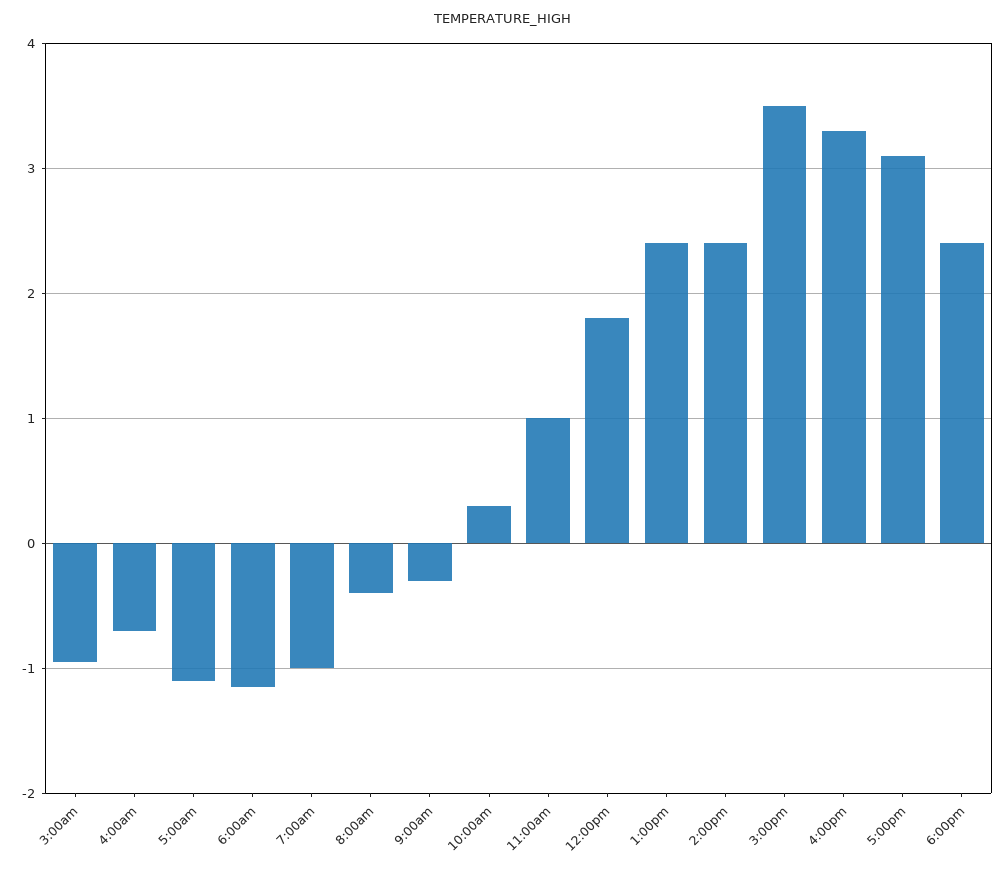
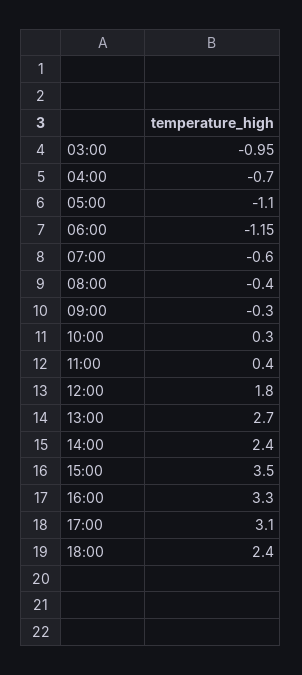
  {
    "3:00am": -0.95,
    "4:00am": -0.7,
    "5:00am": -1.1,
    "6:00am": -1.15,
-   "7:00am": -1,
+   "7:00am": -0.6,
    "8:00am": -0.4,
    "9:00am": -0.3,
    "10:00am": 0.3,
-   "11:00am": 1,
+   "11:00am": 0.4,
    "12:00pm": 1.8,
-   "1:00pm": 2.4,
+   "1:00pm": 2.7,
    "2:00pm": 2.4,
    "3:00pm": 3.5,
    "4:00pm": 3.3,
    "5:00pm": 3.1,
    "6:00pm": 2.4
  }

